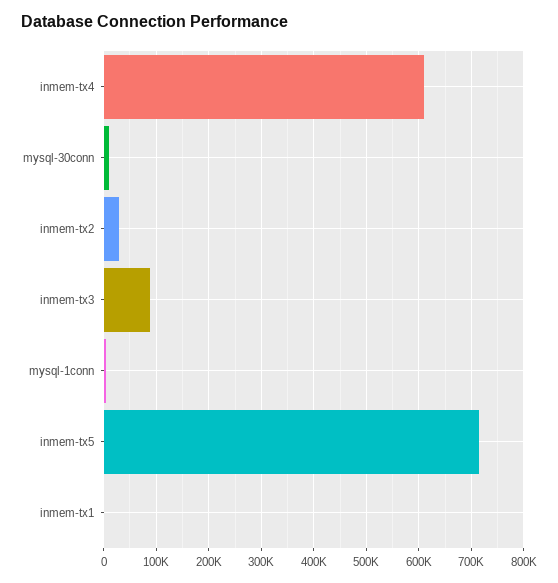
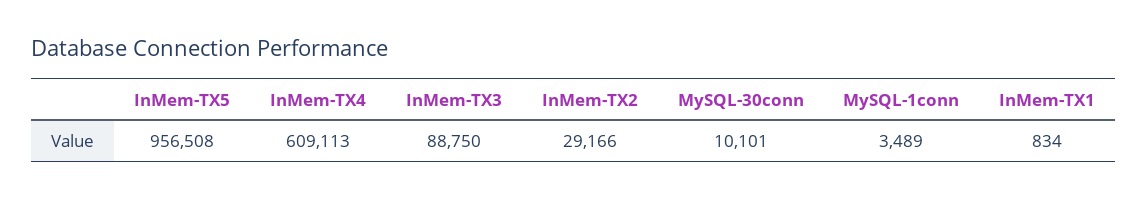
  {
    "inmem-tx4": 609113,
    "mysql-30conn": 10101,
    "inmem-tx2": 29166,
    "inmem-tx3": 88750,
    "mysql-1conn": 3489,
-   "inmem-tx5": 720000,
+   "inmem-tx5": 956508,
    "inmem-tx1": 834
  }

